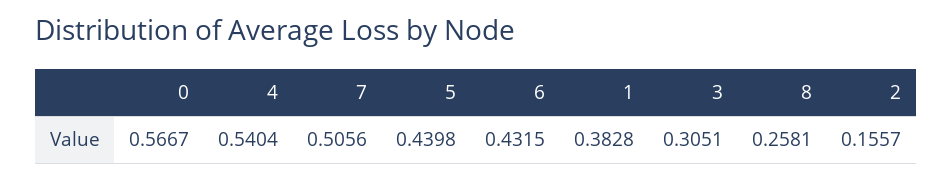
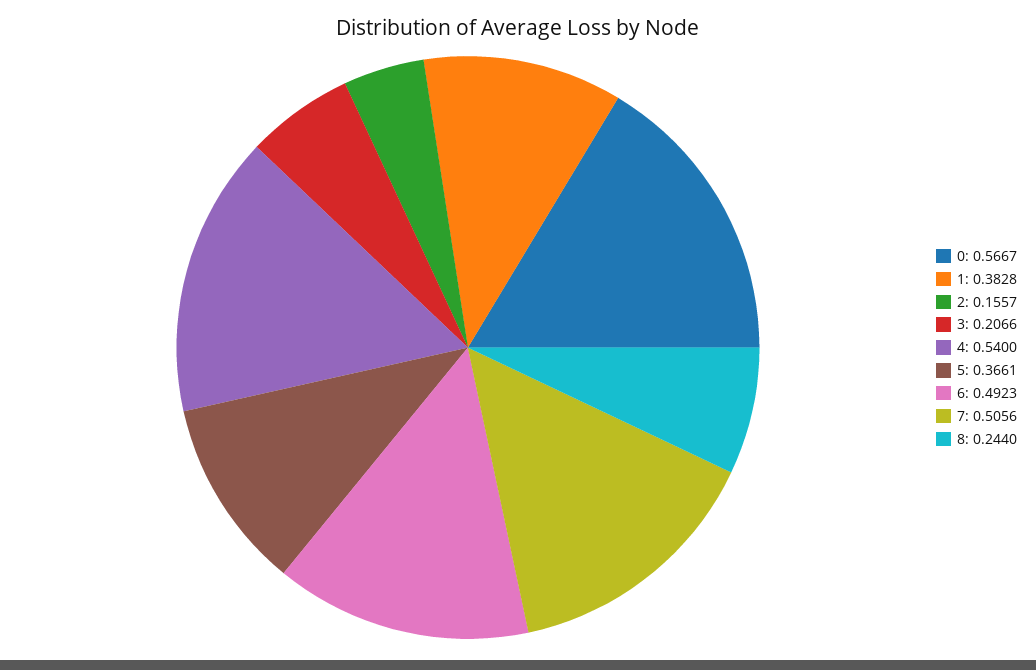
  {
    "0": 0.5667,
-   "4": 0.5404,
+   "4": 0.54,
    "7": 0.5056,
-   "5": 0.4398,
+   "5": 0.3661,
-   "6": 0.4315,
+   "6": 0.4923,
    "1": 0.3828,
-   "3": 0.3051,
+   "3": 0.2066,
-   "8": 0.2581,
+   "8": 0.244,
    "2": 0.1557
  }

